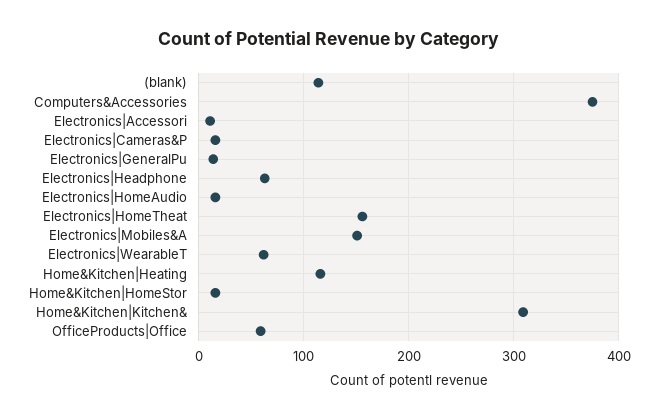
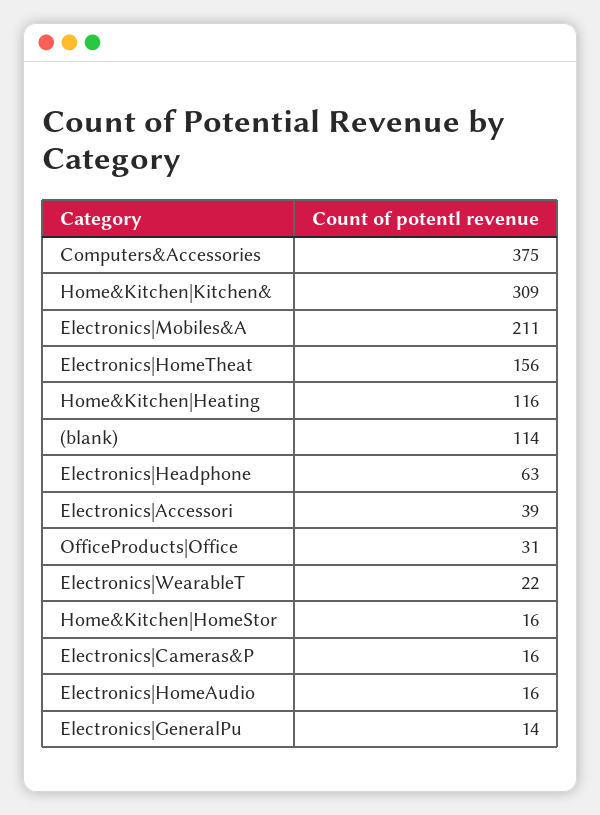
  {
    "(blank)": 114,
    "Computers&Accessories": 375,
-   "Electronics|Accessori": 10,
+   "Electronics|Accessori": 39,
    "Electronics|Cameras&P": 16,
    "Electronics|GeneralPu": 14,
    "Electronics|Headphone": 63,
    "Electronics|HomeAudio": 16,
    "Electronics|HomeTheat": 156,
-   "Electronics|Mobiles&A": 150,
+   "Electronics|Mobiles&A": 211,
-   "Electronics|WearableT": 60,
+   "Electronics|WearableT": 22,
    "Home&Kitchen|Heating": 116,
    "Home&Kitchen|HomeStor": 16,
    "Home&Kitchen|Kitchen&": 309,
-   "OfficeProducts|Office": 60
+   "OfficeProducts|Office": 31
  }

